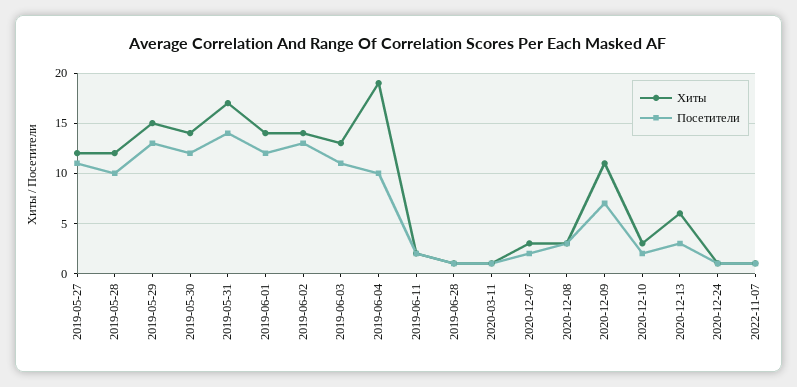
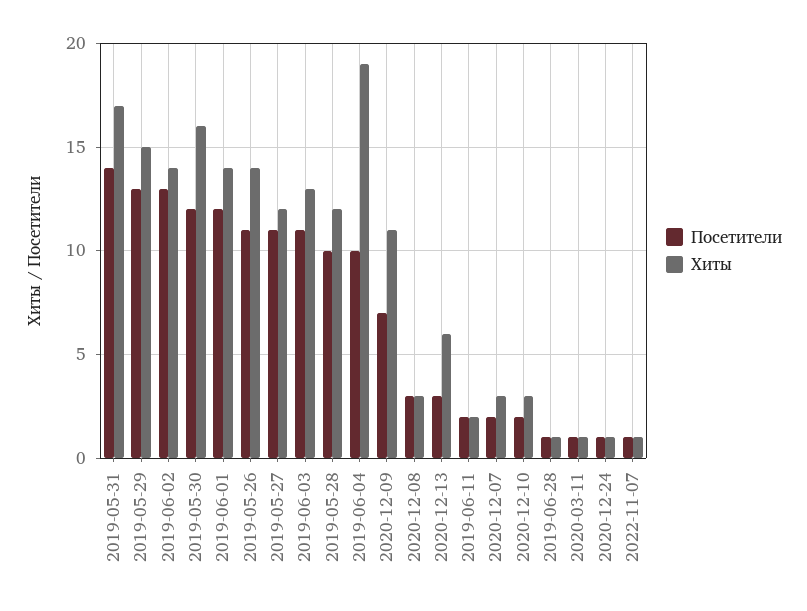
  {
    "Хиты": {
      "2019-05-27": 12,
      "2019-05-28": 12,
      "2019-05-29": 15,
-     "2019-05-30": 14,
+     "2019-05-30": 16,
      "2019-05-31": 17,
      "2019-06-01": 14,
      "2019-06-02": 14,
      "2019-06-03": 13,
      "2019-06-04": 19,
      "2019-06-11": 2,
      "2019-06-28": 1,
      "2020-03-11": 1,
      "2020-12-07": 3,
      "2020-12-08": 3,
      "2020-12-09": 11,
      "2020-12-10": 3,
      "2020-12-13": 6,
      "2020-12-24": 1,
-     "2022-11-07": 1
+     "2022-11-07": 1,
+     "2019-05-26": 14
    },
    "Посетители": {
      "2019-05-27": 11,
      "2019-05-28": 10,
      "2019-05-29": 13,
      "2019-05-30": 12,
      "2019-05-31": 14,
      "2019-06-01": 12,
      "2019-06-02": 13,
      "2019-06-03": 11,
      "2019-06-04": 10,
      "2019-06-11": 2,
      "2019-06-28": 1,
      "2020-03-11": 1,
      "2020-12-07": 2,
      "2020-12-08": 3,
      "2020-12-09": 7,
      "2020-12-10": 2,
      "2020-12-13": 3,
      "2020-12-24": 1,
-     "2022-11-07": 1
+     "2022-11-07": 1,
+     "2019-05-26": 11
    }
  }

